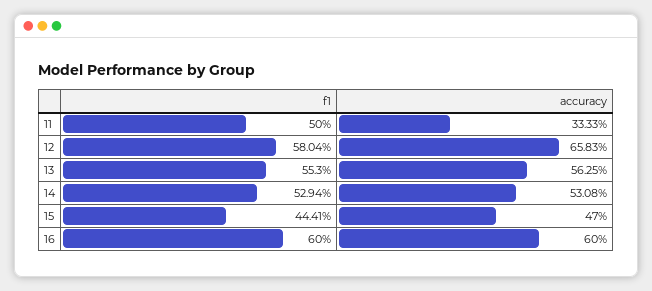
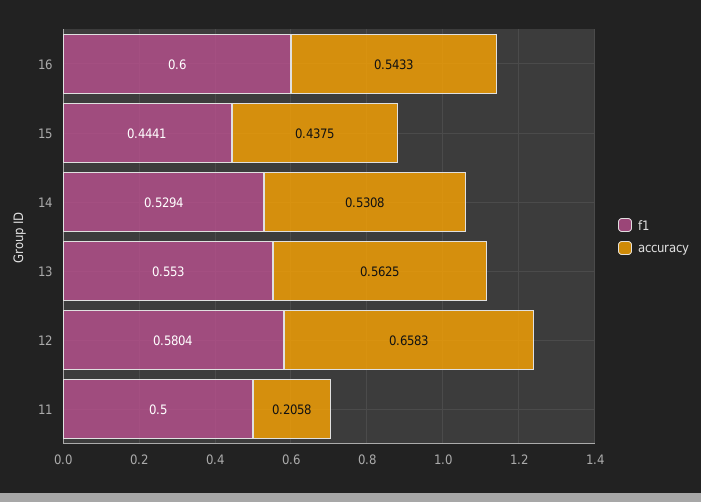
  {
    "f1": {
      "11": 0.5,
      "12": 0.5804,
      "13": 0.553,
      "14": 0.5294,
      "15": 0.4441,
      "16": 0.6
    },
    "accuracy": {
-     "11": 0.3333,
+     "11": 0.2058,
      "12": 0.6583,
      "13": 0.5625,
      "14": 0.5308,
-     "15": 0.47,
+     "15": 0.4375,
-     "16": 0.6
+     "16": 0.5433
    }
  }

